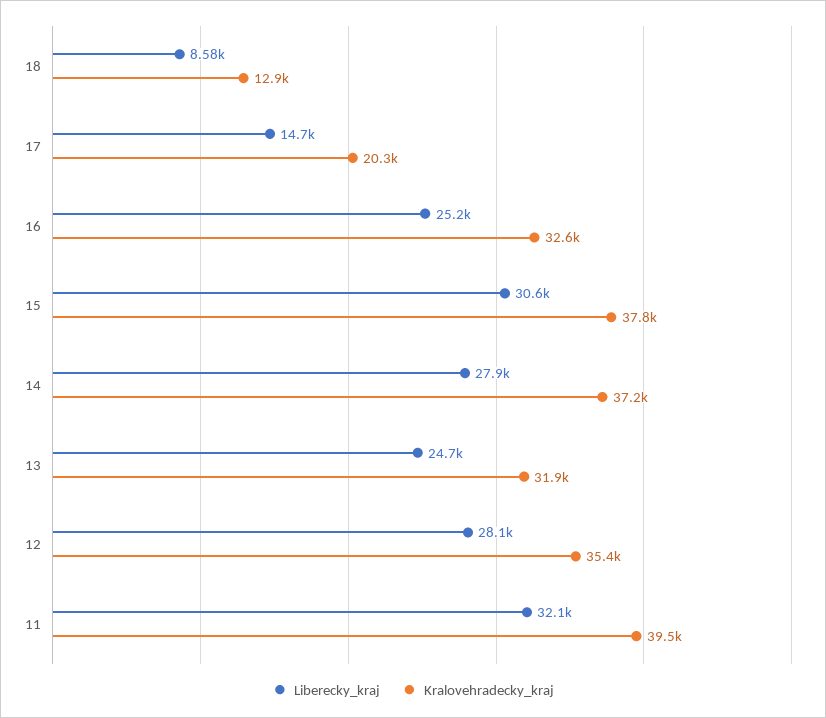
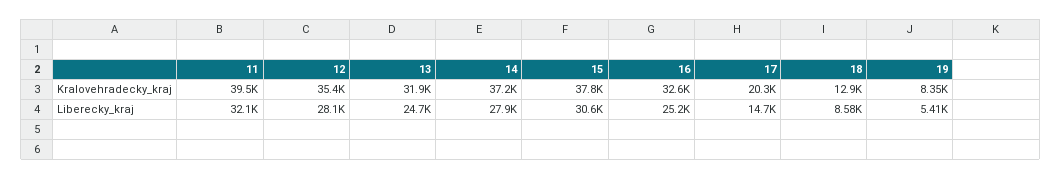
  {
    "Liberecky_kraj": {
      "18": 8580,
      "17": 14700,
      "16": 25200,
      "15": 30600,
      "14": 27900,
      "13": 24700,
      "12": 28100,
-     "11": 32100
+     "11": 32100,
+     "19": 5410
    },
    "Kralovehradecky_kraj": {
      "18": 12900,
      "17": 20300,
      "16": 32600,
      "15": 37800,
      "14": 37200,
      "13": 31900,
      "12": 35400,
-     "11": 39500
+     "11": 39500,
+     "19": 8350
    }
  }

